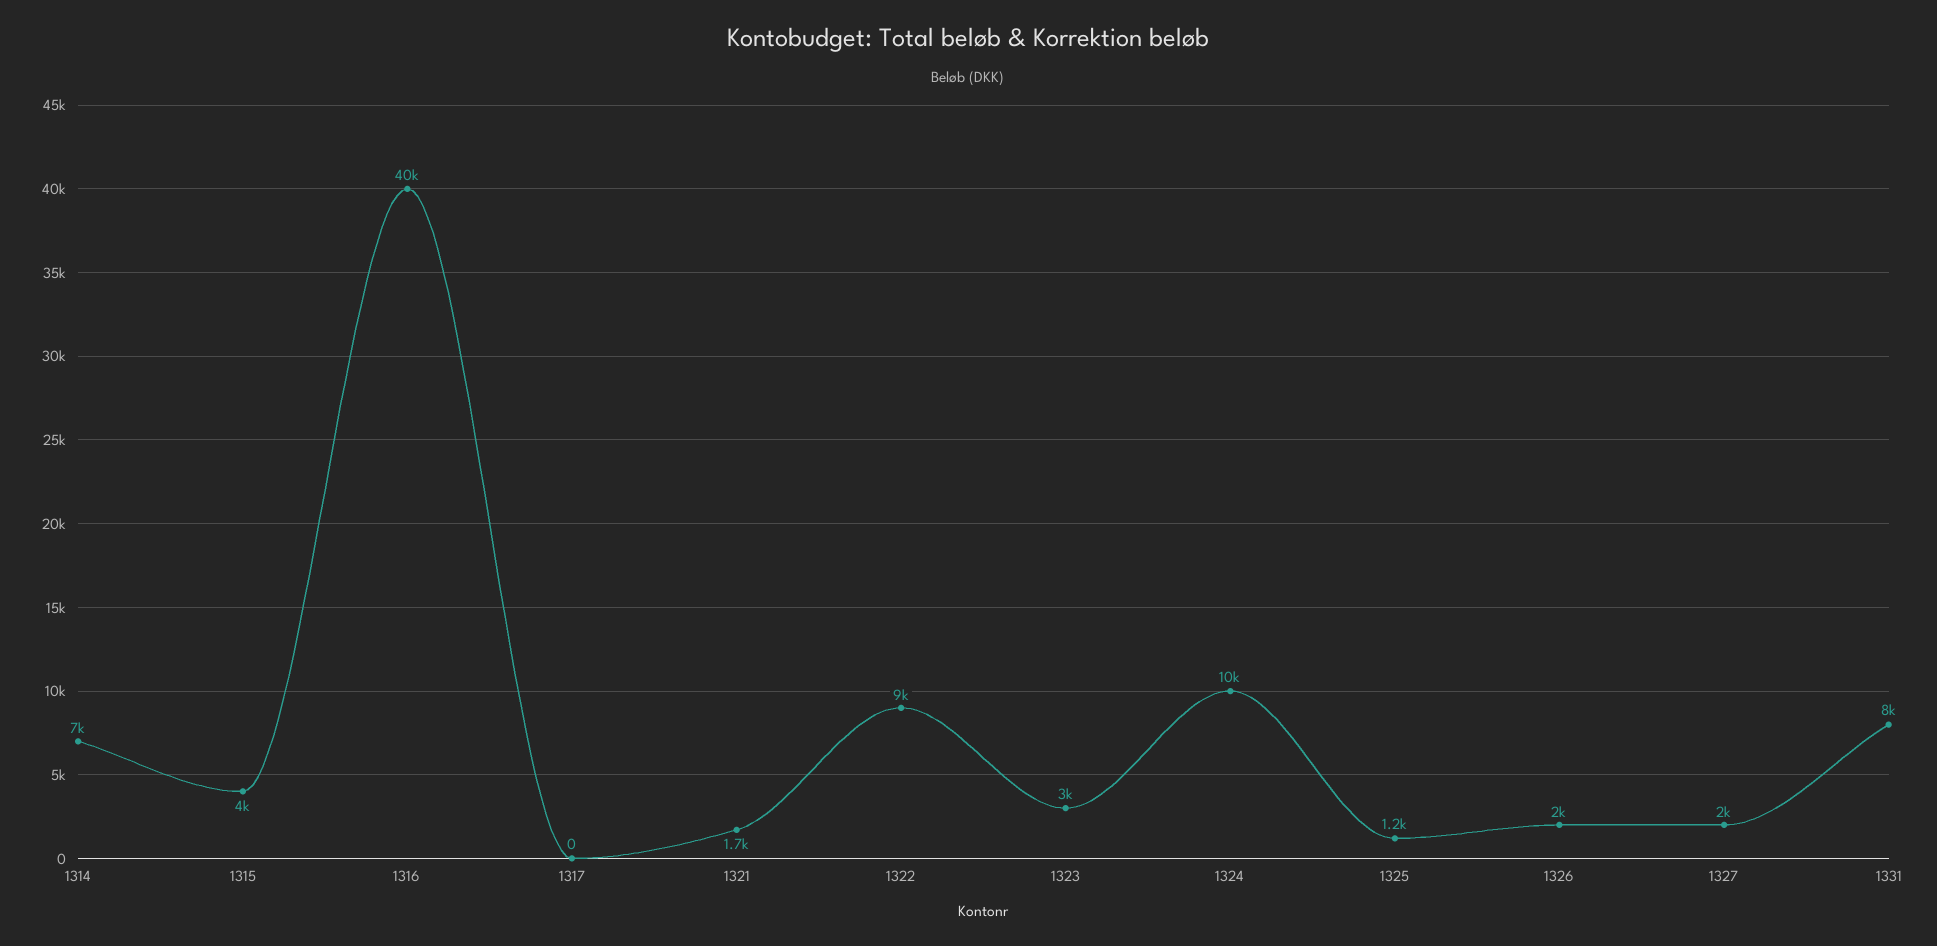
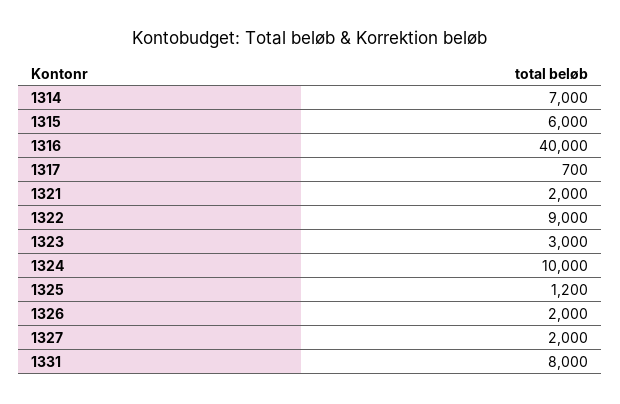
  {
    "1314": 7000,
-   "1315": 4000,
+   "1315": 6000,
    "1316": 40000,
-   "1317": 0,
+   "1317": 700,
-   "1321": 1700,
+   "1321": 2000,
    "1322": 9000,
    "1323": 3000,
    "1324": 10000,
    "1325": 1200,
    "1326": 2000,
    "1327": 2000,
    "1331": 8000
  }

